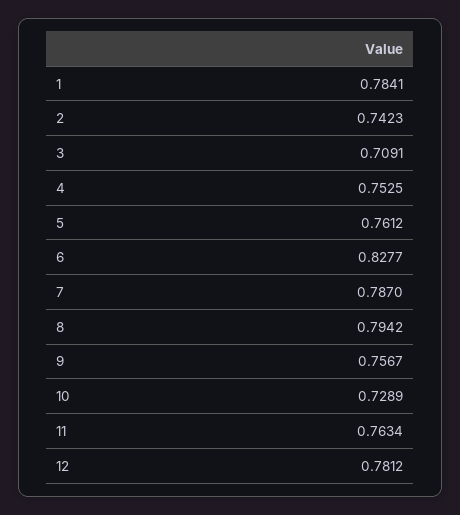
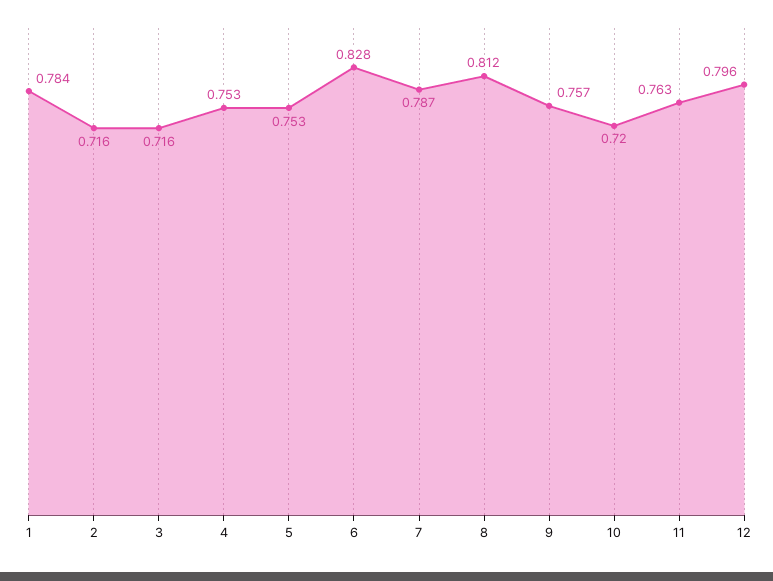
  {
    "1": 0.7841,
-   "2": 0.7423,
+   "2": 0.716,
-   "3": 0.7091,
+   "3": 0.716,
    "4": 0.7525,
-   "5": 0.7612,
+   "5": 0.753,
    "6": 0.8277,
    "7": 0.787,
-   "8": 0.7942,
+   "8": 0.812,
    "9": 0.7567,
-   "10": 0.7289,
+   "10": 0.72,
    "11": 0.7634,
-   "12": 0.7812
+   "12": 0.796
  }

